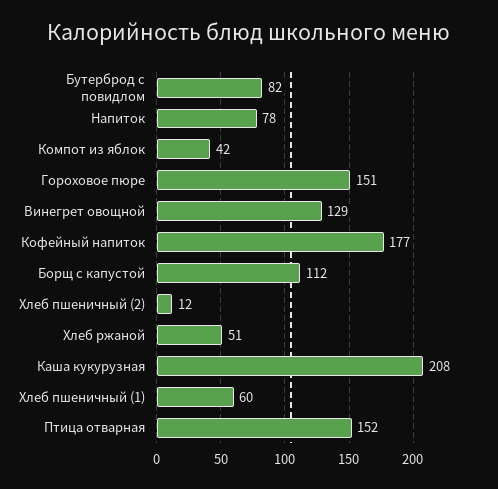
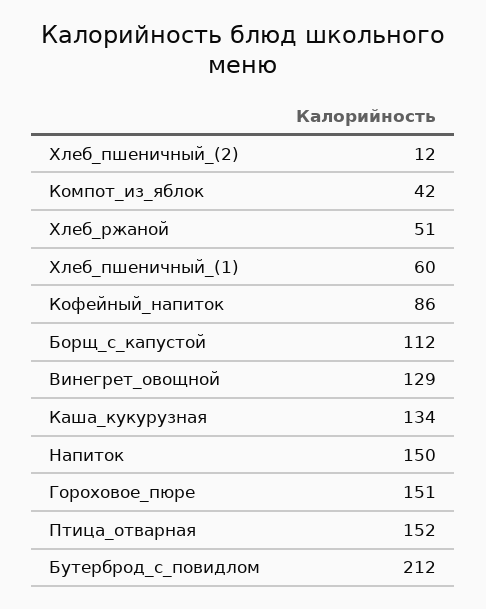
  {
-   "Бутерброд с повидлом": 82,
+   "Бутерброд с повидлом": 212,
-   "Напиток": 78,
+   "Напиток": 150,
    "Компот из яблок": 42,
    "Гороховое пюре": 151,
    "Винегрет овощной": 129,
-   "Кофейный напиток": 177,
+   "Кофейный напиток": 86,
    "Борщ с капустой": 112,
    "Хлеб пшеничный (2)": 12,
    "Хлеб ржаной": 51,
-   "Каша кукурузная": 208,
+   "Каша кукурузная": 134,
    "Хлеб пшеничный (1)": 60,
    "Птица отварная": 152
  }

